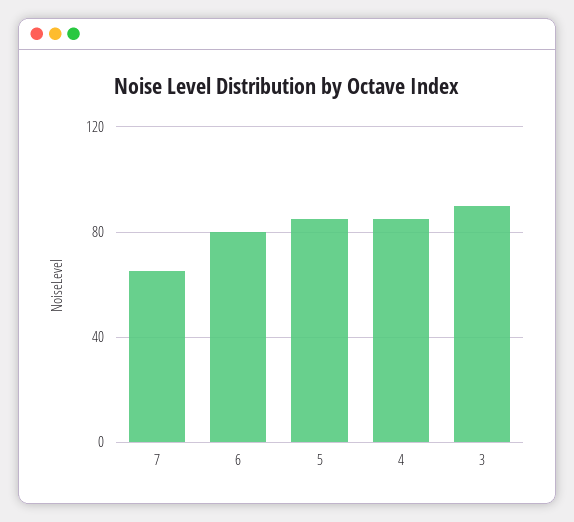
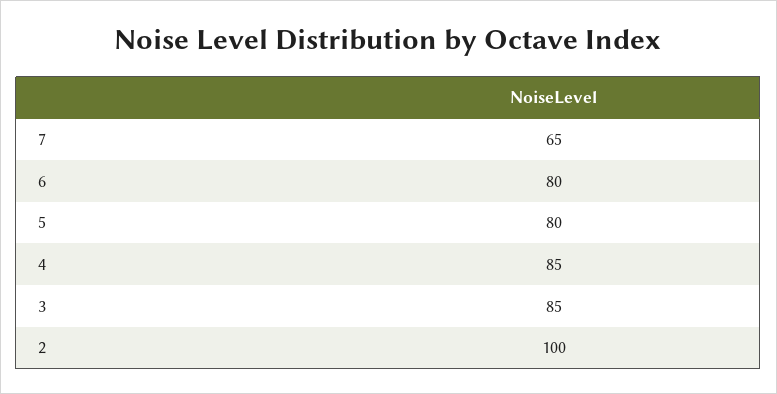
  {
    "7": 65,
    "6": 80,
-   "5": 85,
+   "5": 80,
    "4": 85,
-   "3": 90
+   "3": 85,
+   "2": 100
  }

